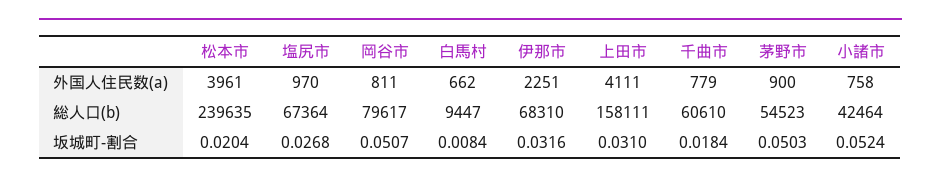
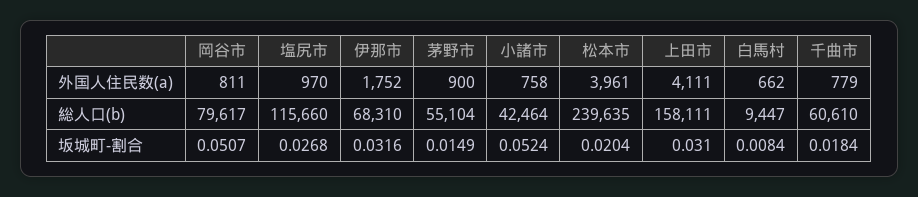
  {
    "松本市": {
      "外国人住民数(a)": 3961,
      "総人口(b)": 239635,
      "坂城町-割合": 0.0204
    },
    "塩尻市": {
      "外国人住民数(a)": 970,
-     "総人口(b)": 67364,
+     "総人口(b)": 115660,
      "坂城町-割合": 0.0268
    },
    "岡谷市": {
      "外国人住民数(a)": 811,
      "総人口(b)": 79617,
      "坂城町-割合": 0.0507
    },
    "白馬村": {
      "外国人住民数(a)": 662,
      "総人口(b)": 9447,
      "坂城町-割合": 0.0084
    },
    "伊那市": {
-     "外国人住民数(a)": 2251,
+     "外国人住民数(a)": 1752,
      "総人口(b)": 68310,
      "坂城町-割合": 0.0316
    },
    "上田市": {
      "外国人住民数(a)": 4111,
      "総人口(b)": 158111,
      "坂城町-割合": 0.031
    },
    "千曲市": {
      "外国人住民数(a)": 779,
      "総人口(b)": 60610,
      "坂城町-割合": 0.0184
    },
    "茅野市": {
      "外国人住民数(a)": 900,
-     "総人口(b)": 54523,
+     "総人口(b)": 55104,
-     "坂城町-割合": 0.0503
+     "坂城町-割合": 0.0149
    },
    "小諸市": {
      "外国人住民数(a)": 758,
      "総人口(b)": 42464,
      "坂城町-割合": 0.0524
    }
  }

